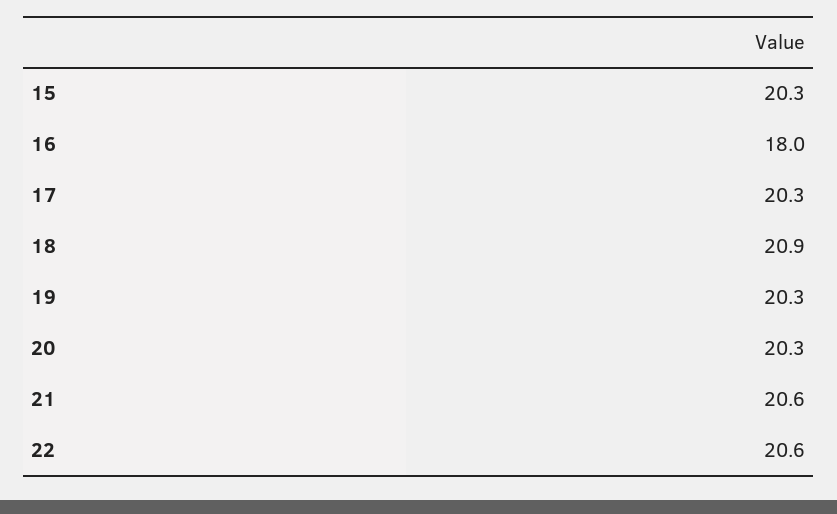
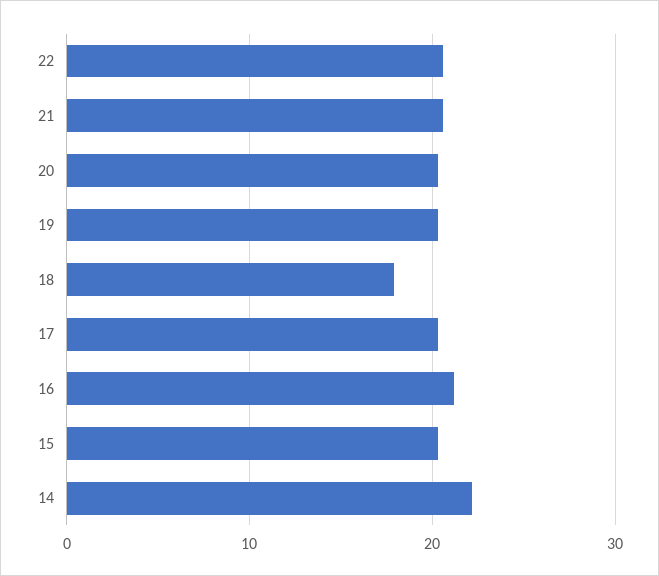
  {
    "15": 20.3,
-   "16": 18,
+   "16": 21,
    "17": 20.3,
-   "18": 20.9,
+   "18": 18,
    "19": 20.3,
    "20": 20.3,
    "21": 20.6,
-   "22": 20.6
+   "22": 20.6,
+   "14": 22
  }

